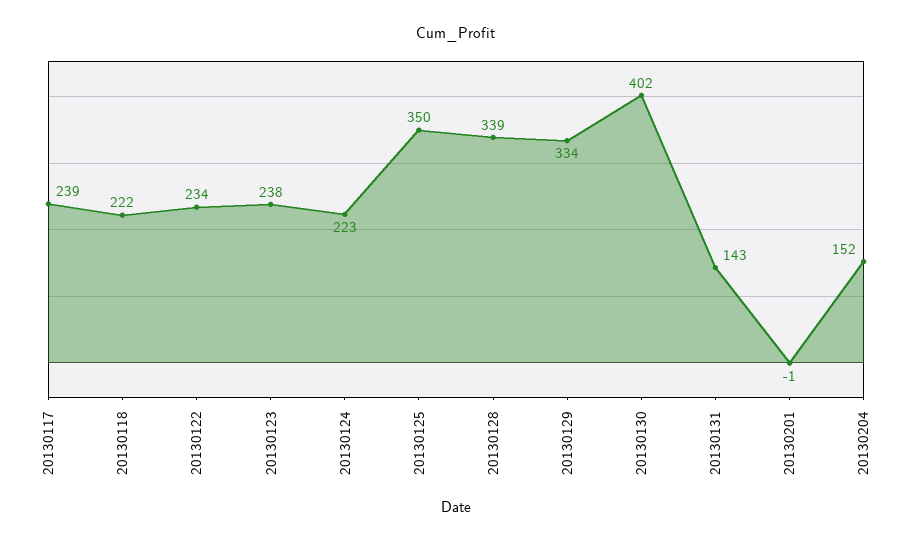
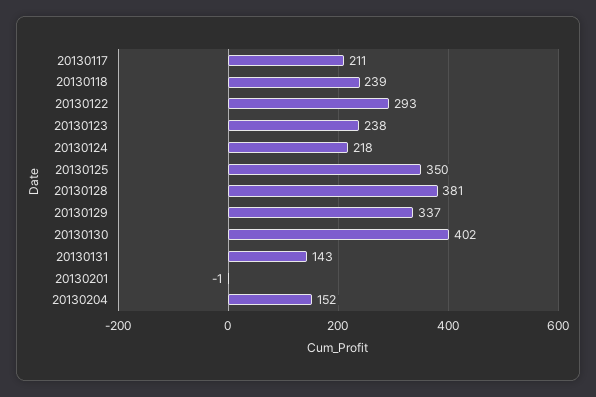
  {
-   "20130117": 239,
+   "20130117": 211,
-   "20130118": 222,
+   "20130118": 239,
-   "20130122": 234,
+   "20130122": 293,
    "20130123": 238,
-   "20130124": 223,
+   "20130124": 218,
    "20130125": 350,
-   "20130128": 339,
+   "20130128": 381,
-   "20130129": 334,
+   "20130129": 337,
    "20130130": 402,
    "20130131": 143,
    "20130201": -1,
    "20130204": 152
  }

